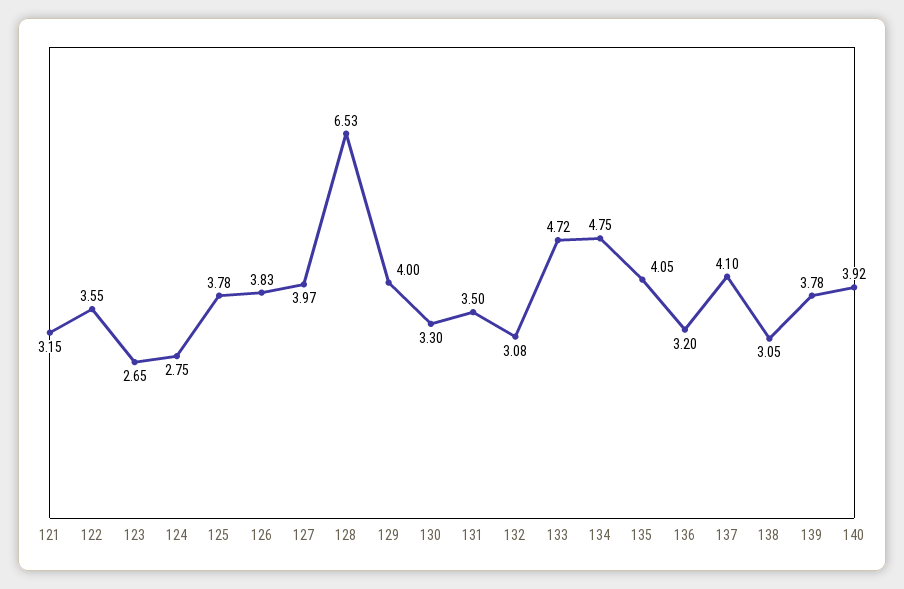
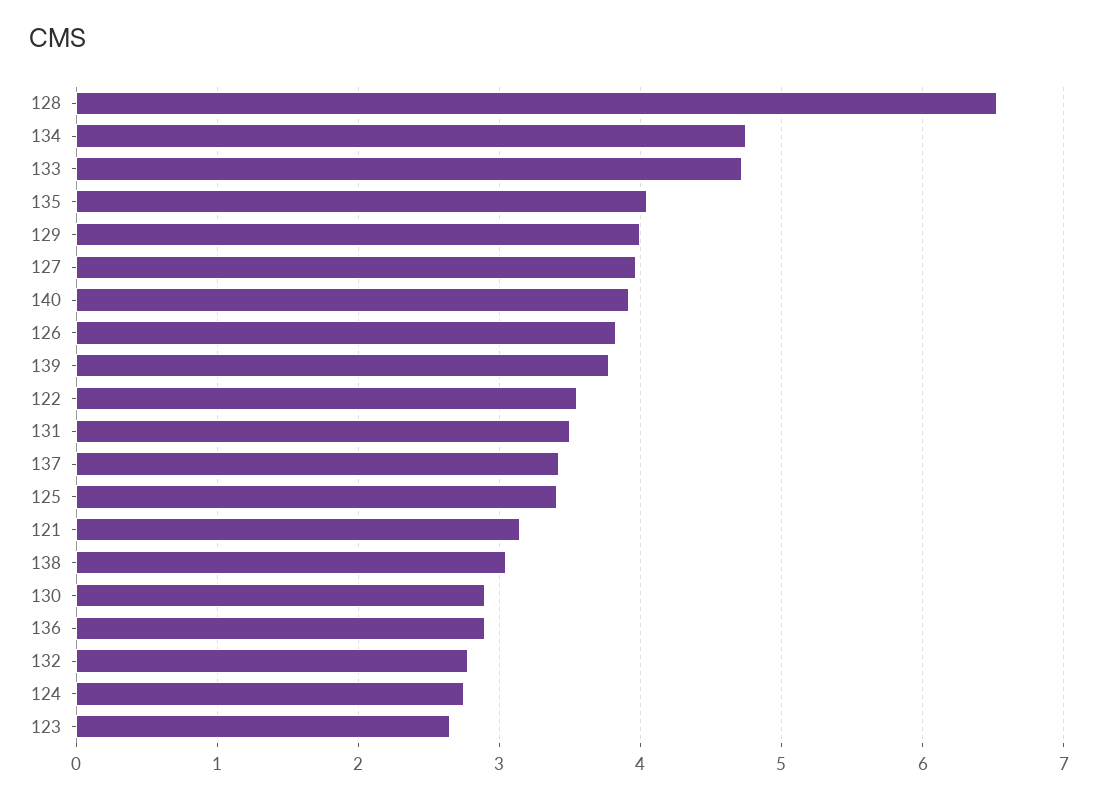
  {
    "121": 3.15,
    "122": 3.55,
    "123": 2.65,
    "124": 2.75,
-   "125": 3.78,
+   "125": 3.4,
    "126": 3.83,
    "127": 3.97,
    "128": 6.53,
    "129": 4,
-   "130": 3.3,
+   "130": 2.9,
    "131": 3.5,
-   "132": 3.08,
+   "132": 2.8,
    "133": 4.72,
    "134": 4.75,
    "135": 4.05,
-   "136": 3.2,
+   "136": 2.9,
-   "137": 4.1,
+   "137": 3.4,
    "138": 3.05,
    "139": 3.78,
    "140": 3.92
  }

